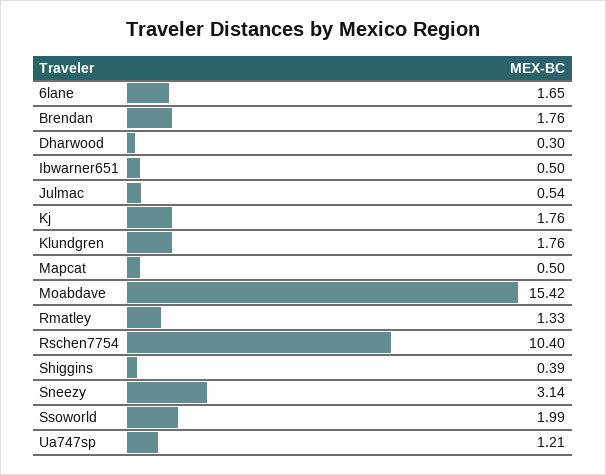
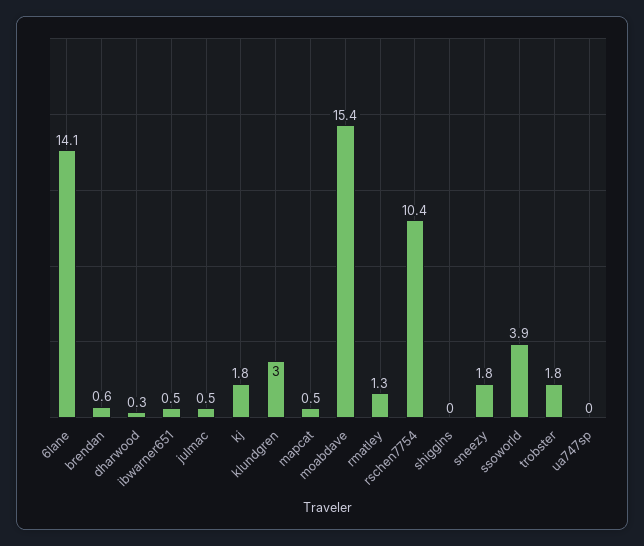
  {
-   "6lane": 1.65,
+   "6lane": 14.1,
-   "Brendan": 1.76,
+   "Brendan": 0.6,
    "Dharwood": 0.3,
    "Ibwarner651": 0.5,
    "Julmac": 0.54,
    "Kj": 1.76,
-   "Klundgren": 1.76,
+   "Klundgren": 3,
    "Mapcat": 0.5,
    "Moabdave": 15.42,
    "Rmatley": 1.33,
    "Rschen7754": 10.4,
-   "Shiggins": 0.39,
+   "Shiggins": 0,
-   "Sneezy": 3.14,
+   "Sneezy": 1.8,
-   "Ssoworld": 1.99,
+   "Ssoworld": 3.9,
-   "Ua747sp": 1.21
+   "Ua747sp": 0,
+   "trobster": 1.8
  }

